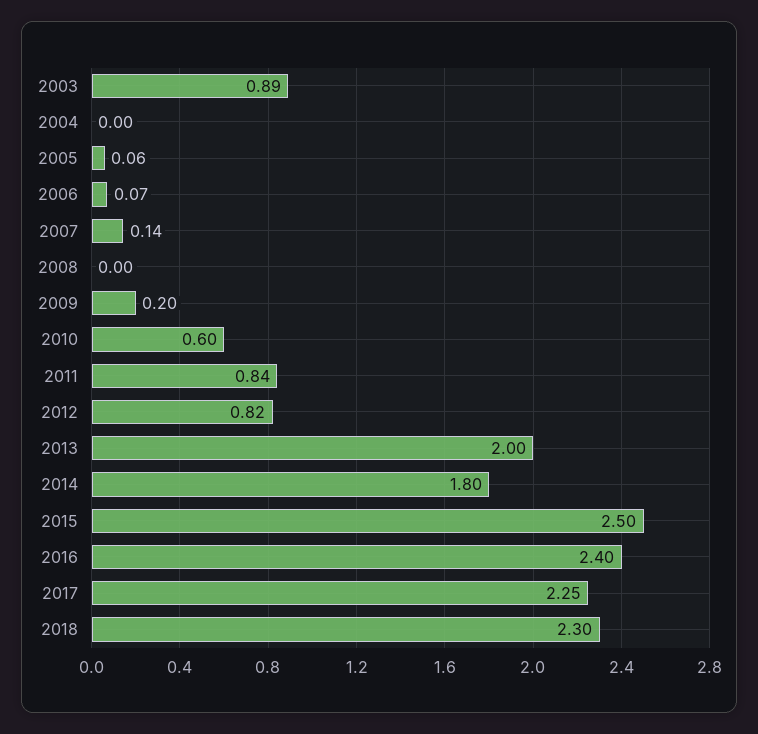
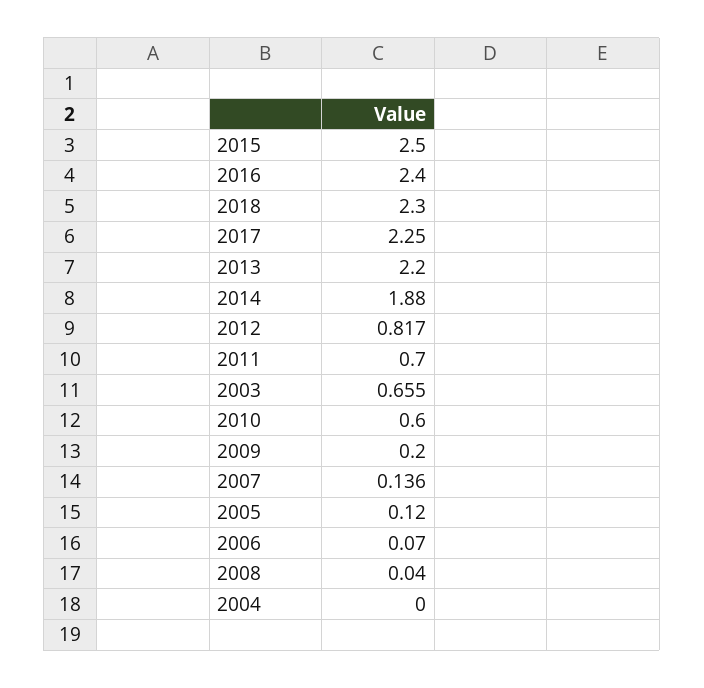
  {
-   "2003": 0.89,
+   "2003": 0.655,
    "2004": 0,
-   "2005": 0.06,
+   "2005": 0.12,
    "2006": 0.07,
    "2007": 0.136,
-   "2008": 0,
+   "2008": 0.04,
    "2009": 0.2,
    "2010": 0.6,
-   "2011": 0.84,
+   "2011": 0.7,
    "2012": 0.817,
-   "2013": 2,
+   "2013": 2.2,
-   "2014": 1.8,
+   "2014": 1.88,
    "2015": 2.5,
    "2016": 2.4,
    "2017": 2.25,
    "2018": 2.3
  }

